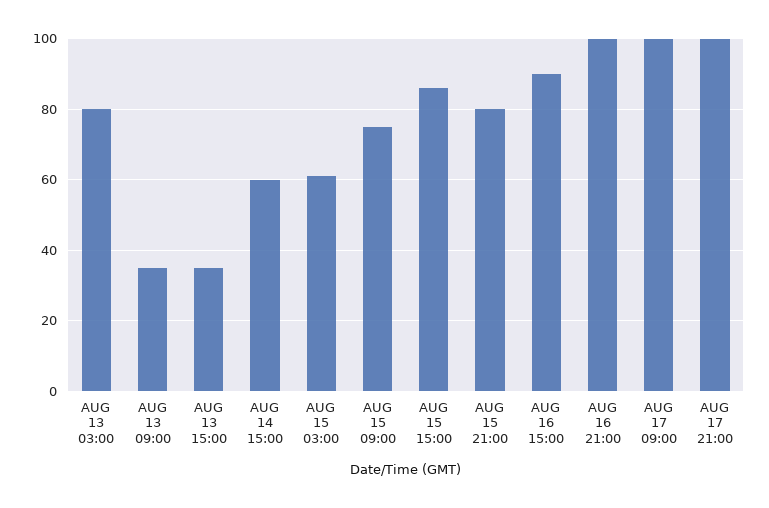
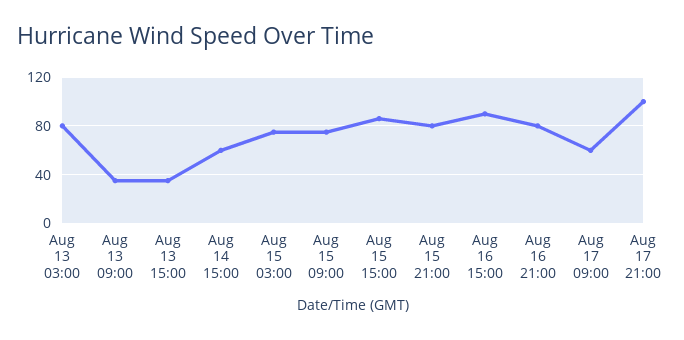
  {
    "AUG 13 03:00": 80,
    "AUG 13 09:00": 35,
    "AUG 13 15:00": 35,
    "AUG 14 15:00": 60,
-   "AUG 15 03:00": 60,
+   "AUG 15 03:00": 75,
    "AUG 15 09:00": 75,
    "AUG 15 15:00": 85,
    "AUG 15 21:00": 80,
    "AUG 16 15:00": 90,
-   "AUG 16 21:00": 100,
+   "AUG 16 21:00": 80,
-   "AUG 17 09:00": 100,
+   "AUG 17 09:00": 60,
    "AUG 17 21:00": 100
  }

